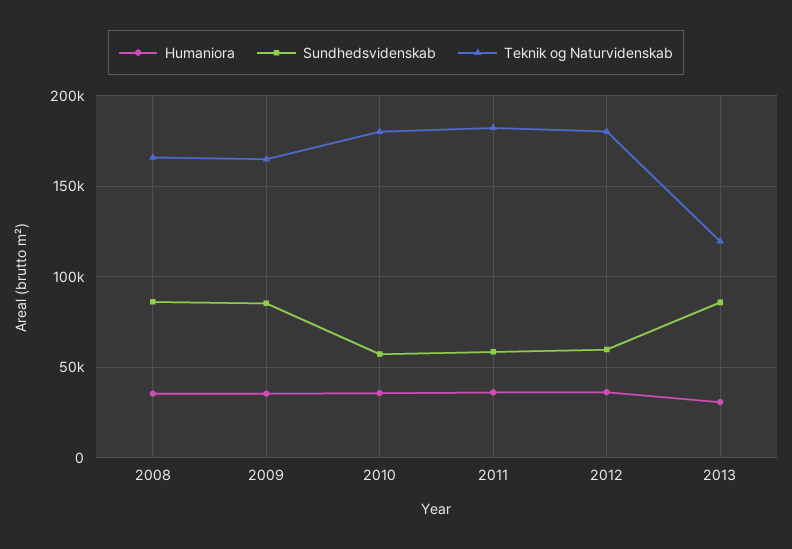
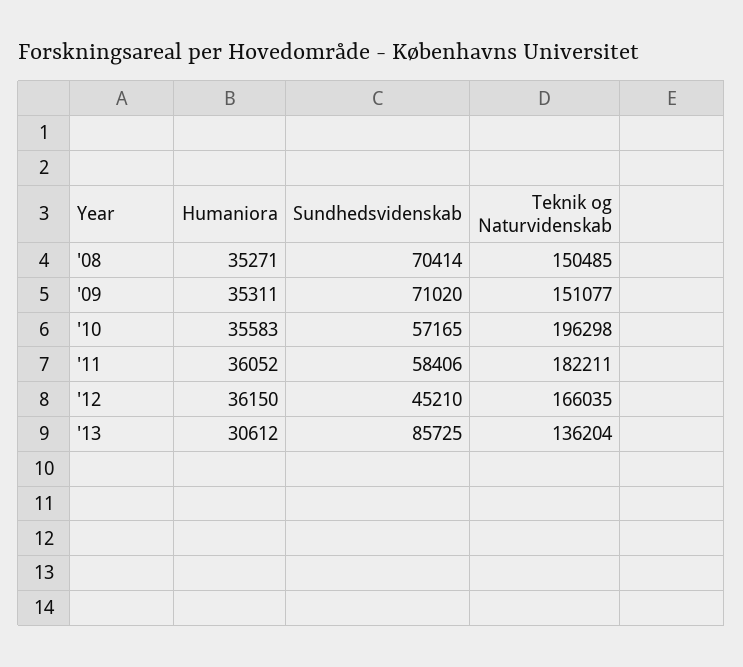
  {
    "Humaniora": {
      "2008": 35271,
      "2009": 35311,
      "2010": 35583,
      "2011": 36052,
      "2012": 36150,
      "2013": 30612
    },
    "Sundhedsvidenskab": {
-     "2008": 85000,
+     "2008": 70414,
-     "2009": 85000,
+     "2009": 71020,
      "2010": 57165,
      "2011": 58406,
-     "2012": 60000,
+     "2012": 45210,
      "2013": 85725
    },
    "Teknik og Naturvidenskab": {
-     "2008": 165000,
+     "2008": 150485,
-     "2009": 165000,
+     "2009": 151077,
-     "2010": 180000,
+     "2010": 196298,
      "2011": 182211,
-     "2012": 180000,
+     "2012": 166035,
-     "2013": 120000
+     "2013": 136204
    }
  }

